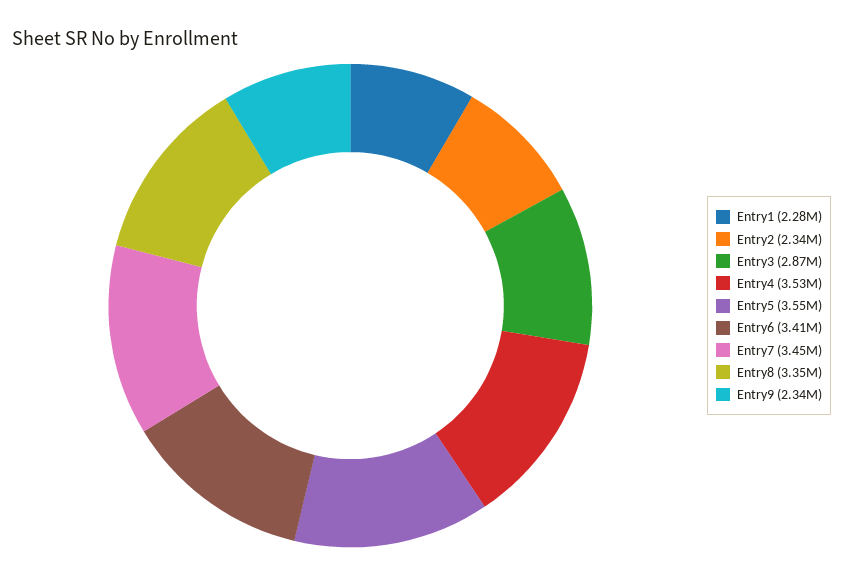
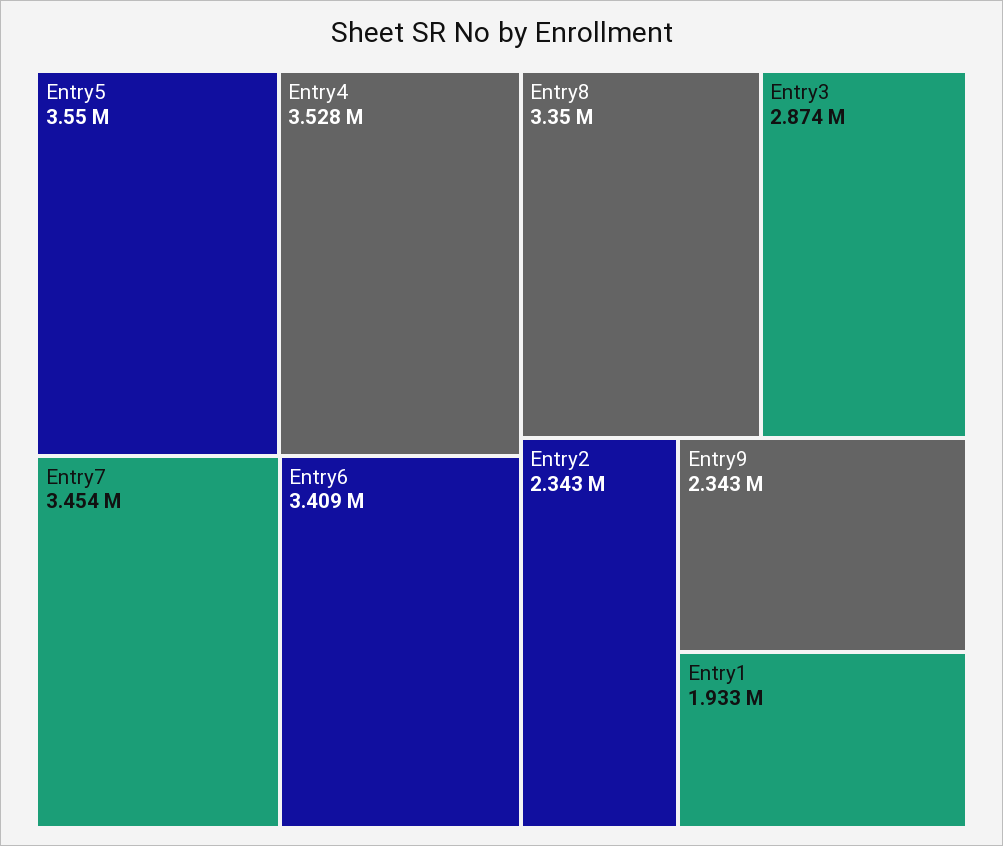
  {
-   "Entry1": 2280000,
+   "Entry1": 1933000,
    "Entry2": 2343000,
    "Entry3": 2874000,
    "Entry4": 3528000,
    "Entry5": 3550000,
    "Entry6": 3409000,
    "Entry7": 3454000,
    "Entry8": 3350000,
    "Entry9": 2343000
  }

